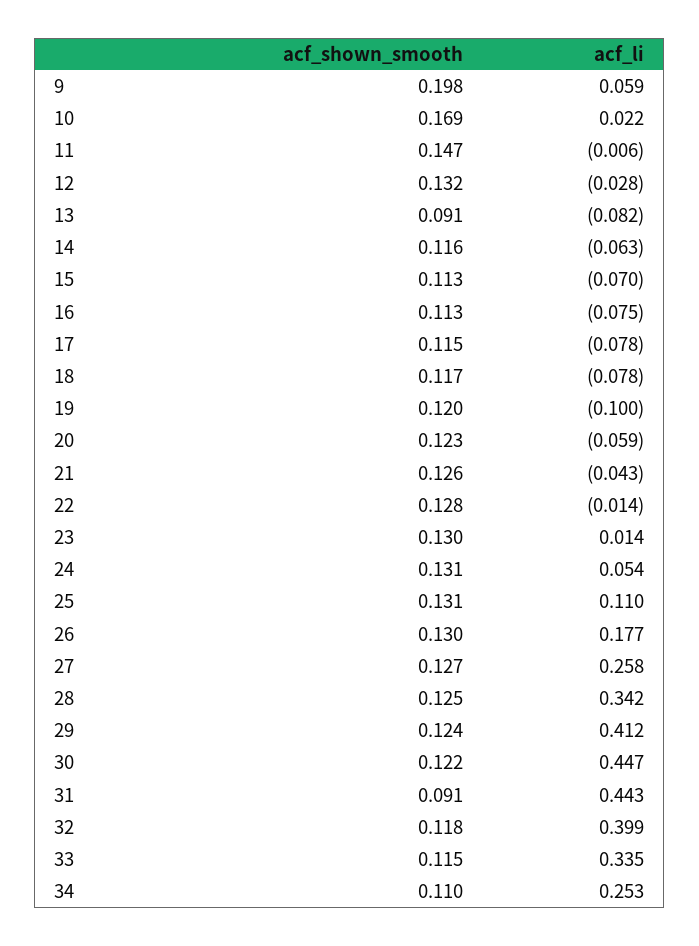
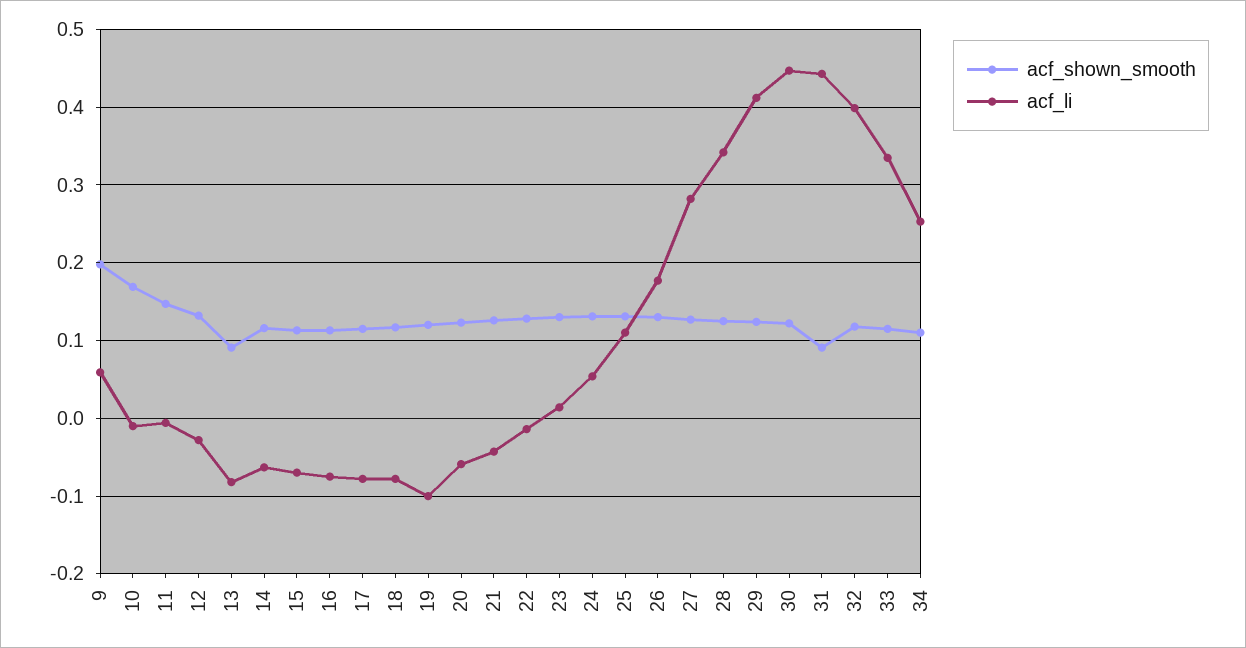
  {
    "acf_shown_smooth": {
      "9": 0.198,
      "10": 0.169,
      "11": 0.147,
      "12": 0.132,
      "13": 0.091,
      "14": 0.116,
      "15": 0.113,
      "16": 0.113,
      "17": 0.115,
      "18": 0.117,
      "19": 0.12,
      "20": 0.123,
      "21": 0.126,
      "22": 0.128,
      "23": 0.13,
      "24": 0.131,
      "25": 0.131,
      "26": 0.13,
      "27": 0.127,
      "28": 0.125,
      "29": 0.124,
      "30": 0.122,
      "31": 0.091,
      "32": 0.118,
      "33": 0.115,
      "34": 0.11
    },
    "acf_li": {
      "9": 0.059,
-     "10": 0.022,
+     "10": -0.01,
      "11": -0.006,
      "12": -0.028,
      "13": -0.082,
      "14": -0.063,
      "15": -0.07,
      "16": -0.075,
      "17": -0.078,
      "18": -0.078,
      "19": -0.1,
      "20": -0.059,
      "21": -0.043,
      "22": -0.014,
      "23": 0.014,
      "24": 0.054,
      "25": 0.11,
      "26": 0.177,
-     "27": 0.258,
+     "27": 0.28,
      "28": 0.342,
      "29": 0.412,
      "30": 0.447,
      "31": 0.443,
      "32": 0.399,
      "33": 0.335,
      "34": 0.253
    }
  }

